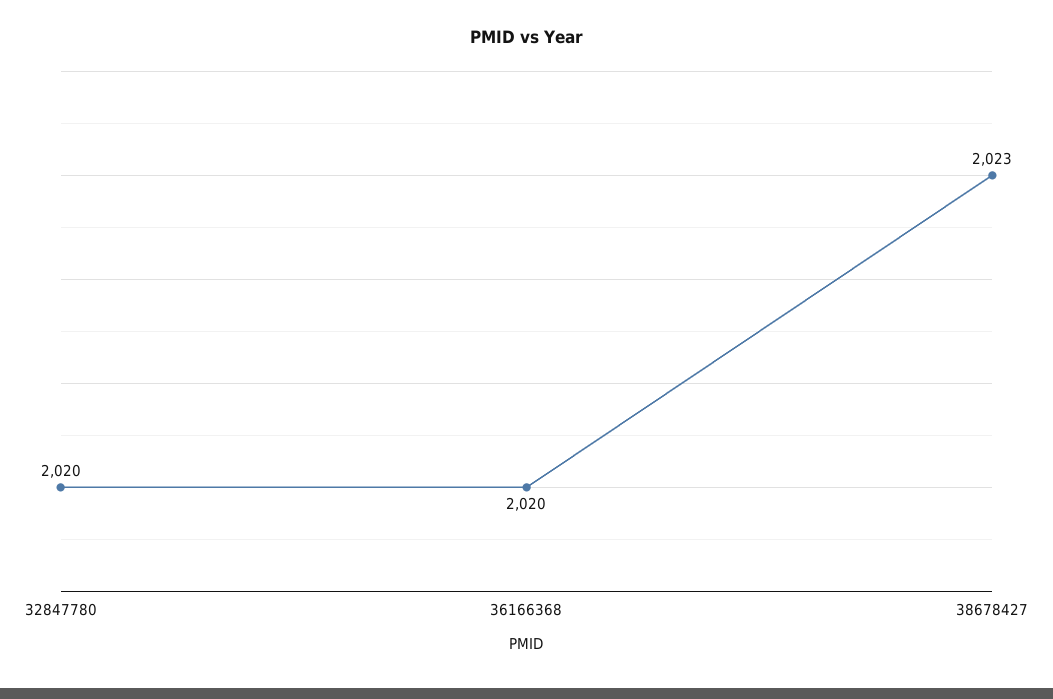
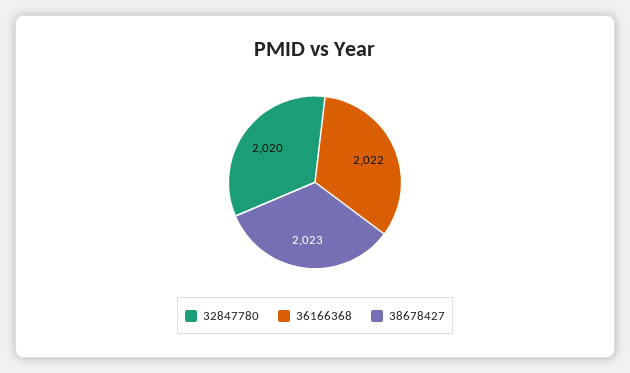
  {
    "32847780": 2020,
-   "36166368": 2020,
+   "36166368": 2022,
    "38678427": 2023
  }

